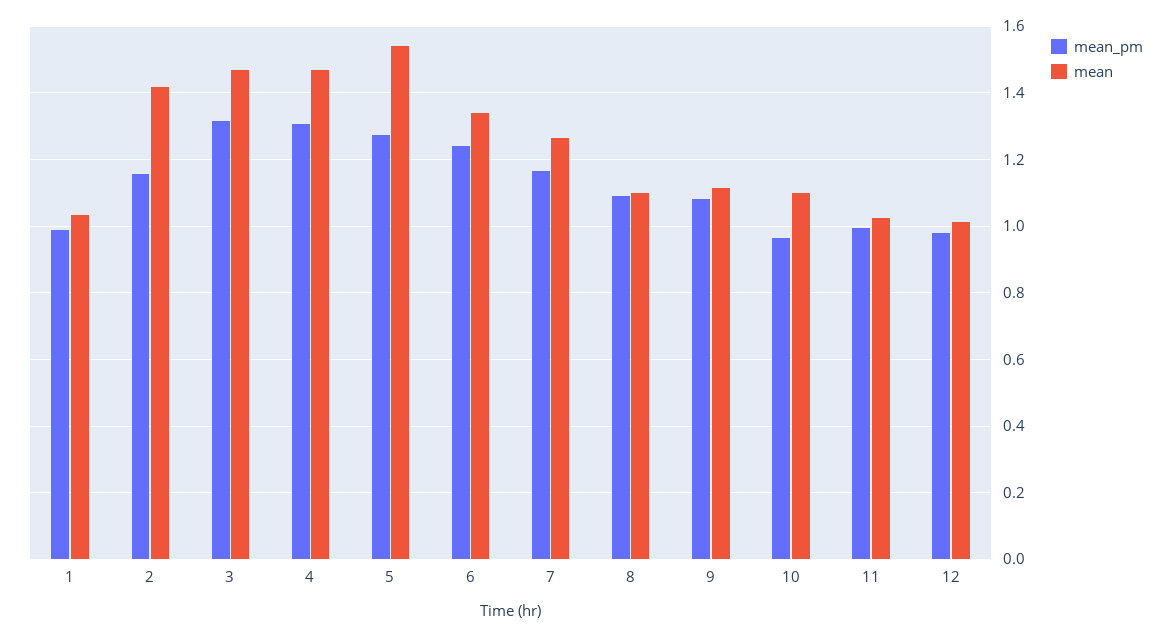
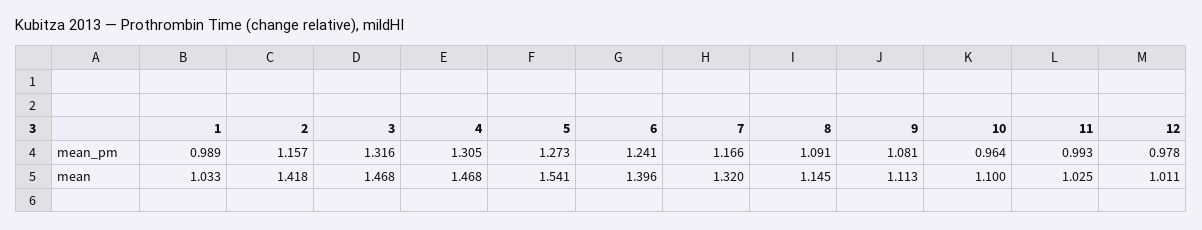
  {
    "mean_pm": {
      "1": 0.989,
      "2": 1.157,
      "3": 1.316,
      "4": 1.305,
      "5": 1.273,
      "6": 1.241,
      "7": 1.166,
      "8": 1.091,
      "9": 1.081,
      "10": 0.964,
      "11": 0.993,
      "12": 0.978
    },
    "mean": {
      "1": 1.033,
      "2": 1.418,
      "3": 1.468,
      "4": 1.468,
      "5": 1.541,
-     "6": 1.34,
+     "6": 1.396,
-     "7": 1.26,
+     "7": 1.32,
-     "8": 1.1,
+     "8": 1.145,
      "9": 1.113,
      "10": 1.1,
      "11": 1.025,
      "12": 1.011
    }
  }

